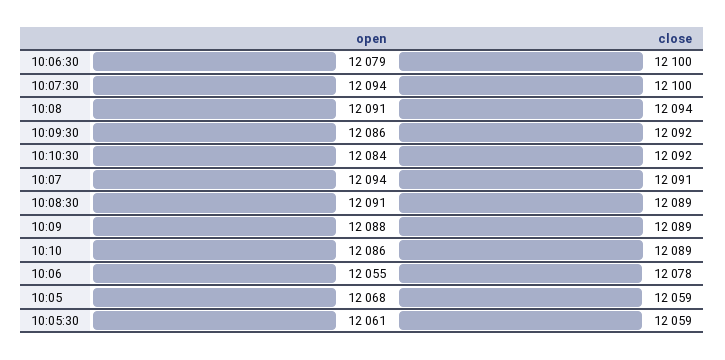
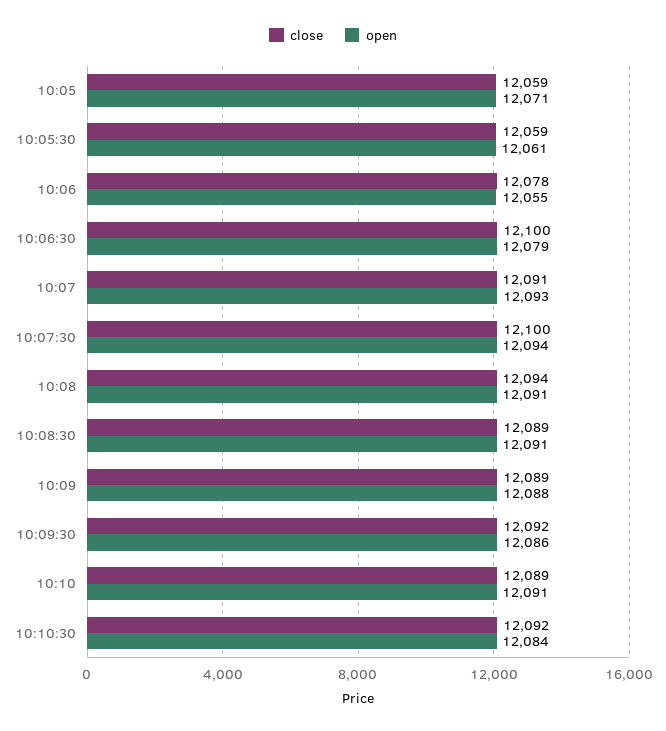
  {
    "open": {
      "10:06:30": 12079,
      "10:07:30": 12094,
      "10:08": 12091,
      "10:09:30": 12086,
      "10:10:30": 12084,
-     "10:07": 12094,
+     "10:07": 12093,
      "10:08:30": 12091,
      "10:09": 12088,
-     "10:10": 12086,
+     "10:10": 12091,
      "10:06": 12055,
-     "10:05": 12068,
+     "10:05": 12071,
      "10:05:30": 12061
    },
    "close": {
      "10:06:30": 12100,
      "10:07:30": 12100,
      "10:08": 12094,
      "10:09:30": 12092,
      "10:10:30": 12092,
      "10:07": 12091,
      "10:08:30": 12089,
      "10:09": 12089,
      "10:10": 12089,
      "10:06": 12078,
      "10:05": 12059,
      "10:05:30": 12059
    }
  }

